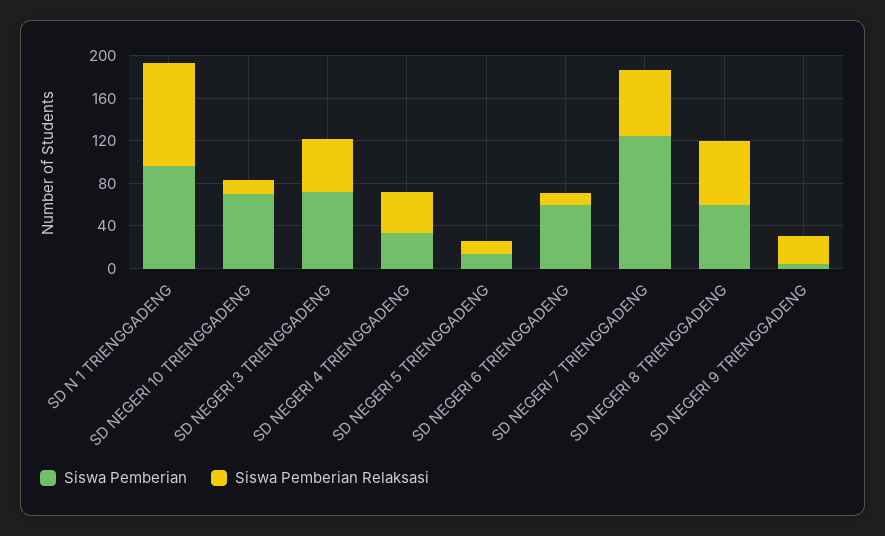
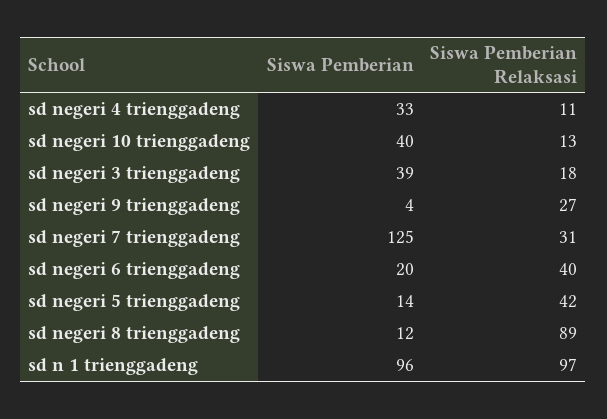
  {
    "Siswa Pemberian": {
      "SD N 1 TRIENGGADENG": 96,
-     "SD NEGERI 10 TRIENGGADENG": 70,
+     "SD NEGERI 10 TRIENGGADENG": 40,
-     "SD NEGERI 3 TRIENGGADENG": 70,
+     "SD NEGERI 3 TRIENGGADENG": 39,
      "SD NEGERI 4 TRIENGGADENG": 33,
      "SD NEGERI 5 TRIENGGADENG": 14,
-     "SD NEGERI 6 TRIENGGADENG": 60,
+     "SD NEGERI 6 TRIENGGADENG": 20,
      "SD NEGERI 7 TRIENGGADENG": 125,
-     "SD NEGERI 8 TRIENGGADENG": 60,
+     "SD NEGERI 8 TRIENGGADENG": 12,
      "SD NEGERI 9 TRIENGGADENG": 4
    },
    "Siswa Pemberian Relaksasi": {
      "SD N 1 TRIENGGADENG": 97,
      "SD NEGERI 10 TRIENGGADENG": 13,
-     "SD NEGERI 3 TRIENGGADENG": 50,
+     "SD NEGERI 3 TRIENGGADENG": 18,
-     "SD NEGERI 4 TRIENGGADENG": 40,
+     "SD NEGERI 4 TRIENGGADENG": 11,
-     "SD NEGERI 5 TRIENGGADENG": 10,
+     "SD NEGERI 5 TRIENGGADENG": 42,
-     "SD NEGERI 6 TRIENGGADENG": 10,
+     "SD NEGERI 6 TRIENGGADENG": 40,
-     "SD NEGERI 7 TRIENGGADENG": 60,
+     "SD NEGERI 7 TRIENGGADENG": 31,
-     "SD NEGERI 8 TRIENGGADENG": 60,
+     "SD NEGERI 8 TRIENGGADENG": 89,
      "SD NEGERI 9 TRIENGGADENG": 27
    }
  }

